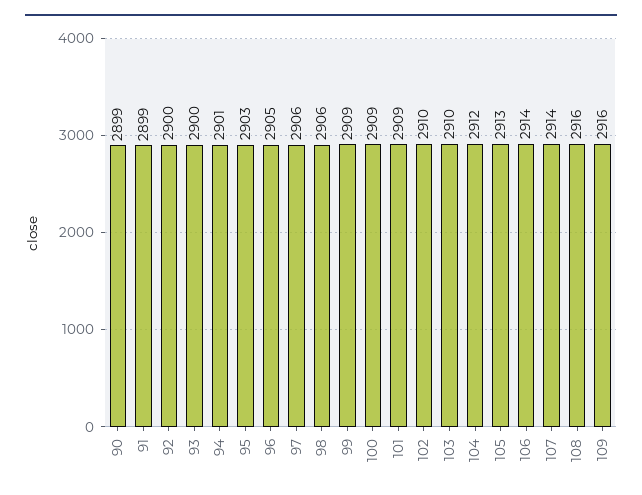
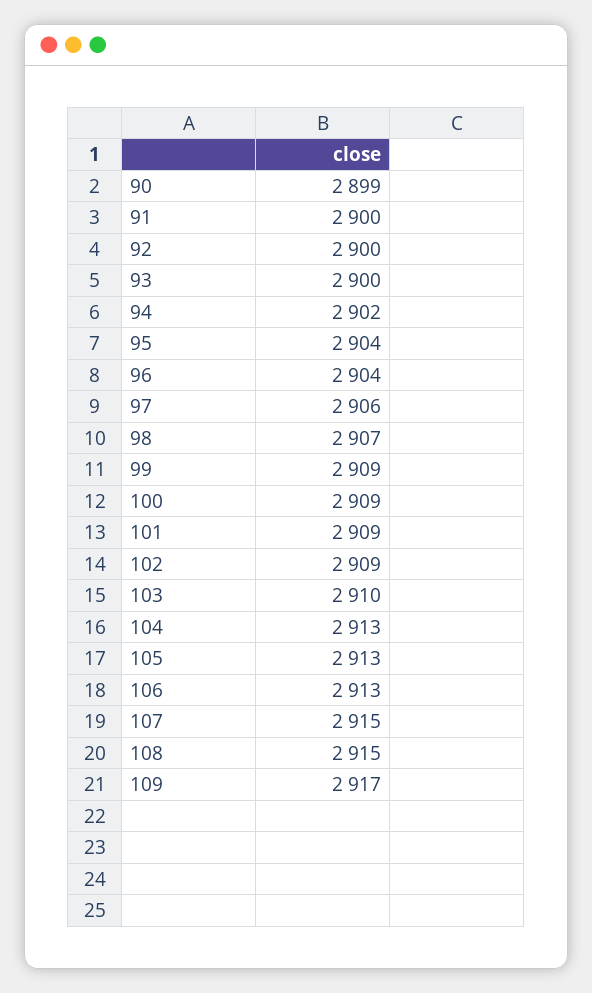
  {
    "90": 2899,
-   "91": 2899,
+   "91": 2900,
    "92": 2900,
    "93": 2900,
-   "94": 2901,
+   "94": 2902,
-   "95": 2903,
+   "95": 2904,
-   "96": 2905,
+   "96": 2904,
    "97": 2906,
-   "98": 2906,
+   "98": 2907,
    "99": 2909,
    "100": 2909,
    "101": 2909,
-   "102": 2910,
+   "102": 2909,
    "103": 2910,
-   "104": 2912,
+   "104": 2913,
    "105": 2913,
-   "106": 2914,
+   "106": 2913,
-   "107": 2914,
+   "107": 2915,
-   "108": 2916,
+   "108": 2915,
-   "109": 2916
+   "109": 2917
  }

